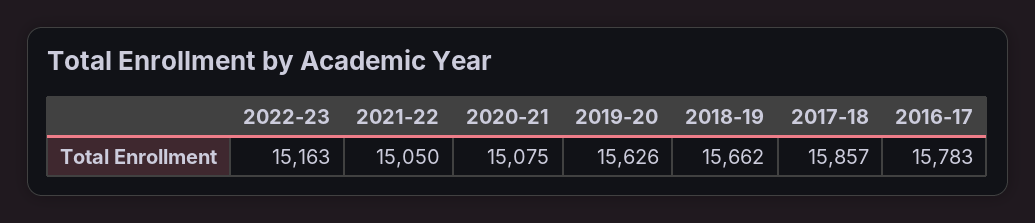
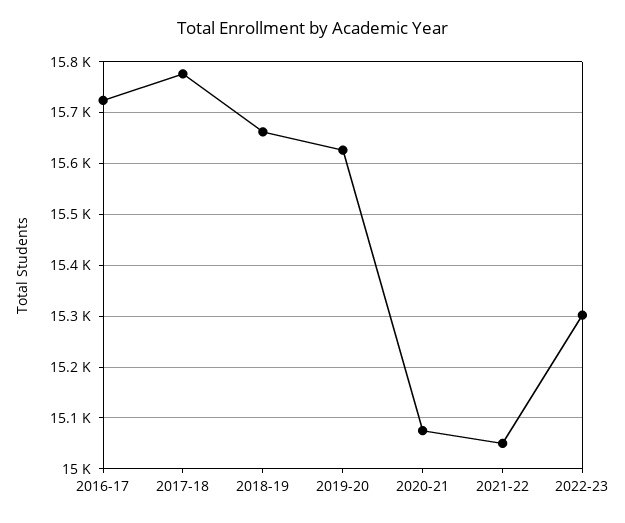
  {
-   "2022-23": 15163,
+   "2022-23": 15300,
    "2021-22": 15050,
    "2020-21": 15075,
    "2019-20": 15626,
    "2018-19": 15662,
-   "2017-18": 15857,
+   "2017-18": 15780,
-   "2016-17": 15783
+   "2016-17": 15720
  }

